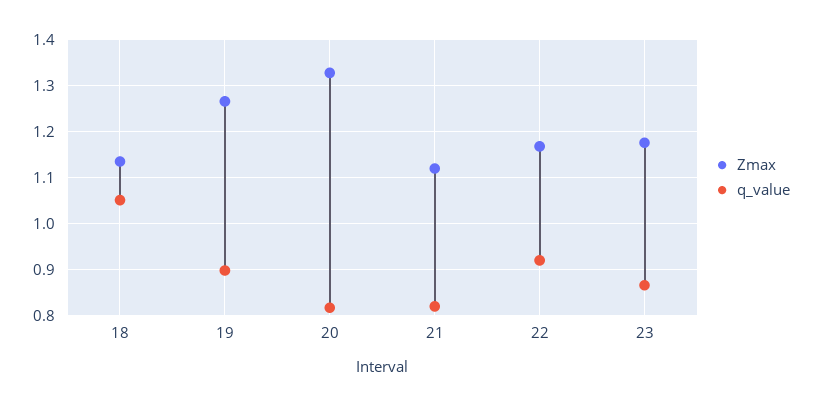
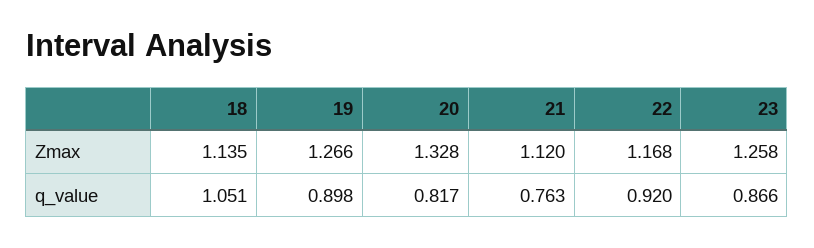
  {
    "Zmax": {
      "18": 1.135,
      "19": 1.266,
      "20": 1.328,
      "21": 1.12,
      "22": 1.168,
-     "23": 1.18
+     "23": 1.258
    },
    "q_value": {
      "18": 1.051,
      "19": 0.898,
      "20": 0.817,
-     "21": 0.82,
+     "21": 0.763,
      "22": 0.92,
      "23": 0.866
    }
  }

